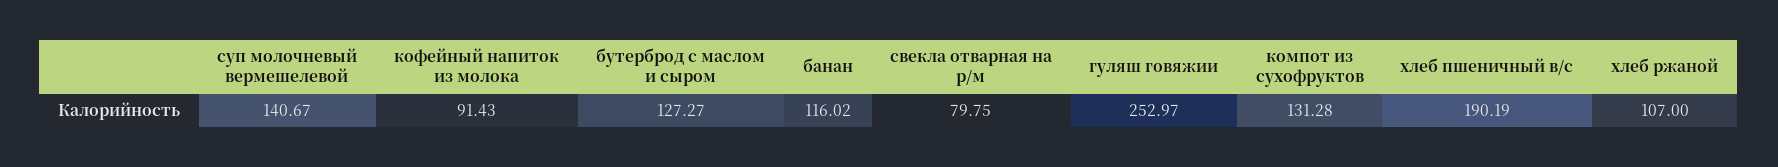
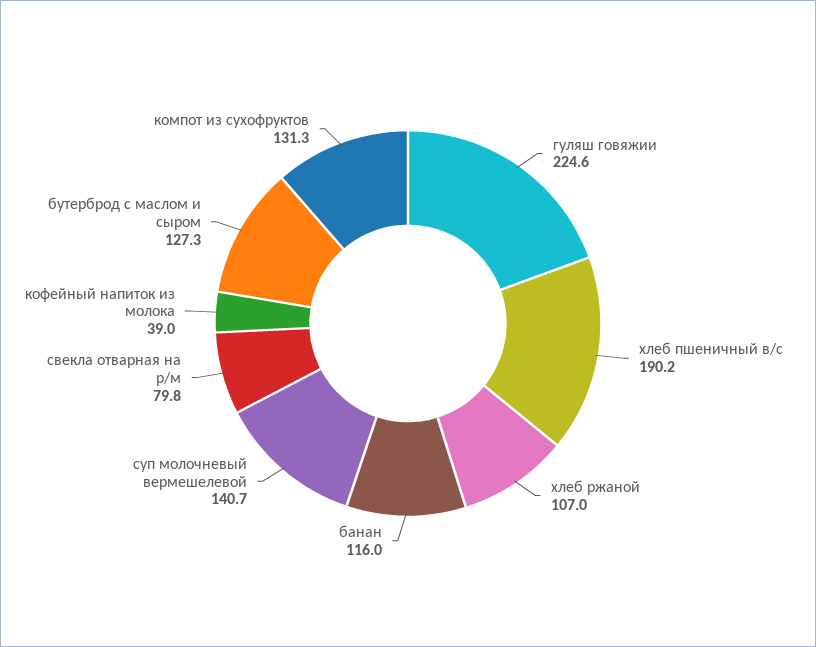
  {
    "суп молочневый вермешелевой": 140.67,
-   "кофейный напиток из молока": 91.43,
+   "кофейный напиток из молока": 39,
    "бутерброд с маслом и сыром": 127.27,
    "банан": 116.02,
    "свекла отварная на р/м": 79.75,
-   "гуляш говяжии": 252.97,
+   "гуляш говяжии": 224.6,
    "компот из сухофруктов": 131.28,
    "хлеб пшеничный в/с": 190.19,
    "хлеб ржаной": 107
  }

